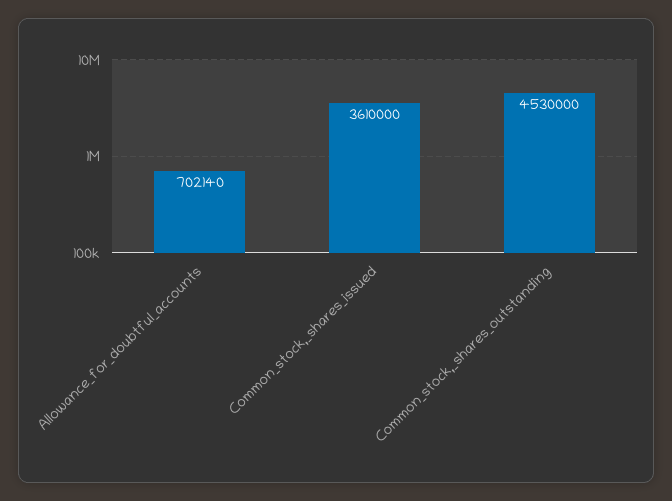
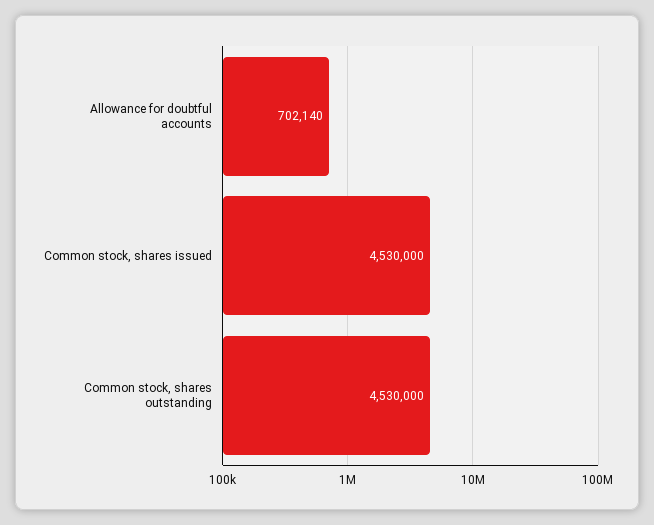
  {
    "Allowance_for_doubtful_accounts": 702140,
-   "Common_stock,_shares_issued": 3610000,
+   "Common_stock,_shares_issued": 4530000,
    "Common_stock,_shares_outstanding": 4530000
  }

